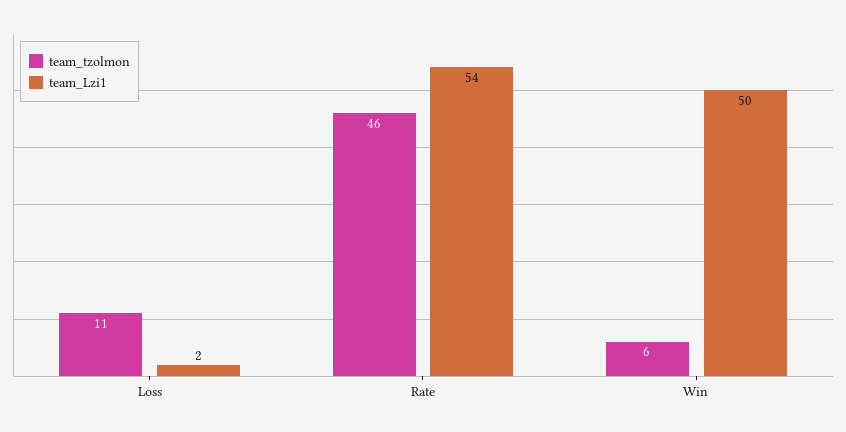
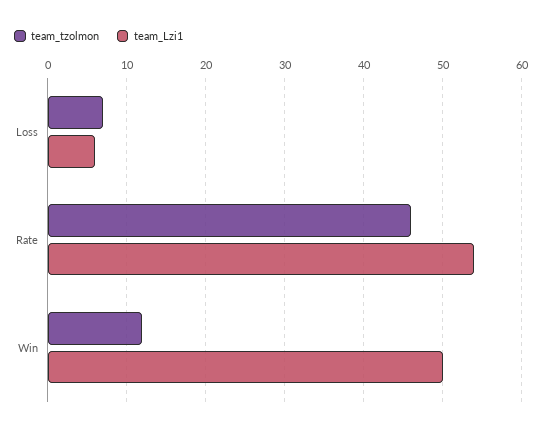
  {
    "team_tzolmon": {
-     "Loss": 11,
+     "Loss": 7,
      "Rate": 46,
-     "Win": 6
+     "Win": 12
    },
    "team_Lzi1": {
-     "Loss": 2,
+     "Loss": 6,
      "Rate": 54,
      "Win": 50
    }
  }

